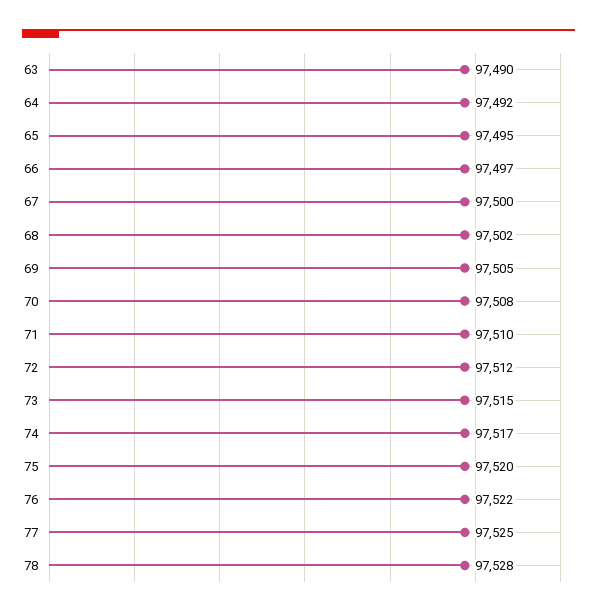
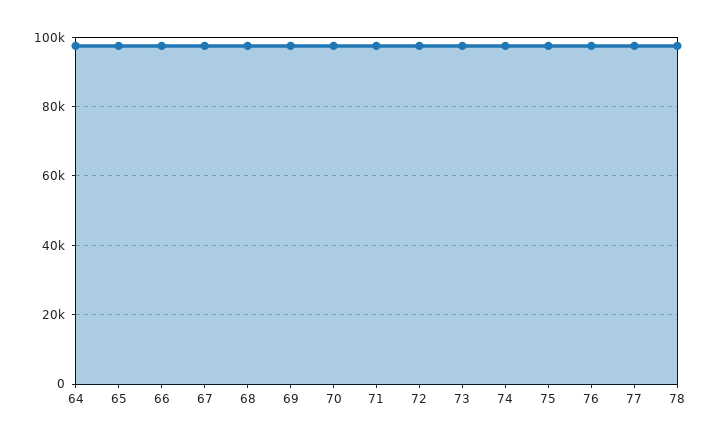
  {
-   "63": 97490,
    "64": 97492,
    "65": 97495,
    "66": 97497,
    "67": 97500,
    "68": 97502,
    "69": 97505,
    "70": 97508,
    "71": 97510,
    "72": 97512,
    "73": 97515,
    "74": 97517,
    "75": 97520,
    "76": 97522,
    "77": 97525,
    "78": 97528
  }

